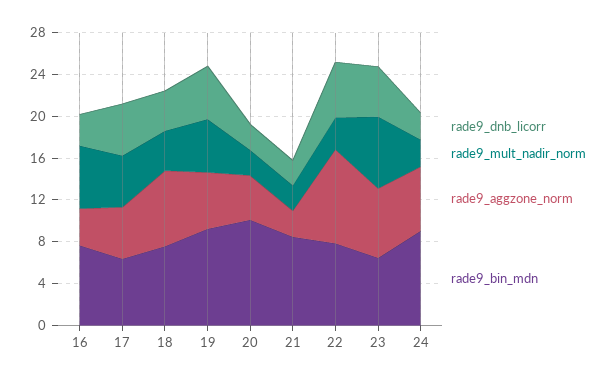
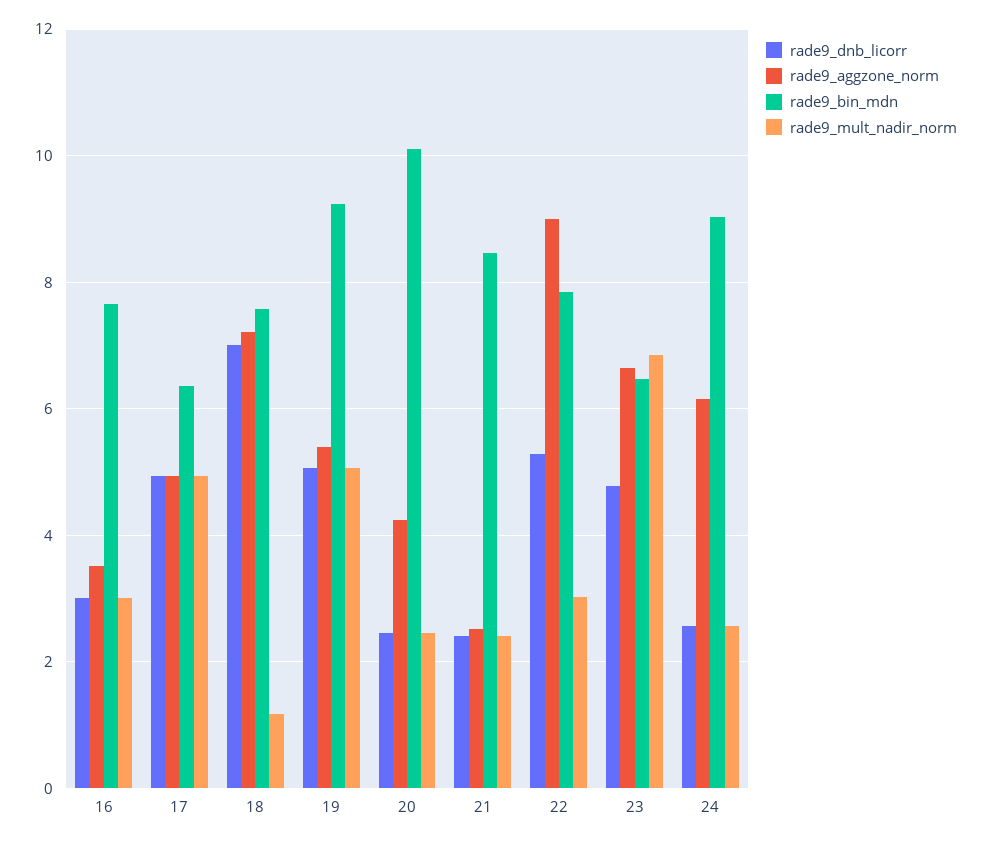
  {
    "rade9_dnb_licorr": {
      "16": 3,
      "17": 5,
-     "18": 4,
+     "18": 7,
      "19": 5,
      "20": 2.4,
      "21": 2.4,
      "22": 5.2,
      "23": 4.8,
      "24": 2.6
    },
    "rade9_mult_nadir_norm": {
-     "16": 6,
+     "16": 3,
      "17": 5,
-     "18": 4,
+     "18": 1.2,
      "19": 5,
      "20": 2.4,
      "21": 2.4,
      "22": 3,
      "23": 6.8,
      "24": 2.6
    },
    "rade9_aggzone_norm": {
      "16": 3.6,
      "17": 5,
      "18": 7.2,
      "19": 5.4,
      "20": 4.2,
      "21": 2.6,
      "22": 9,
      "23": 6.6,
      "24": 6.2
    },
    "rade9_bin_mdn": {
      "16": 7.6,
      "17": 6.4,
      "18": 7.6,
      "19": 9.2,
      "20": 10.2,
      "21": 8.4,
      "22": 7.8,
      "23": 6.4,
      "24": 9
    }
  }

